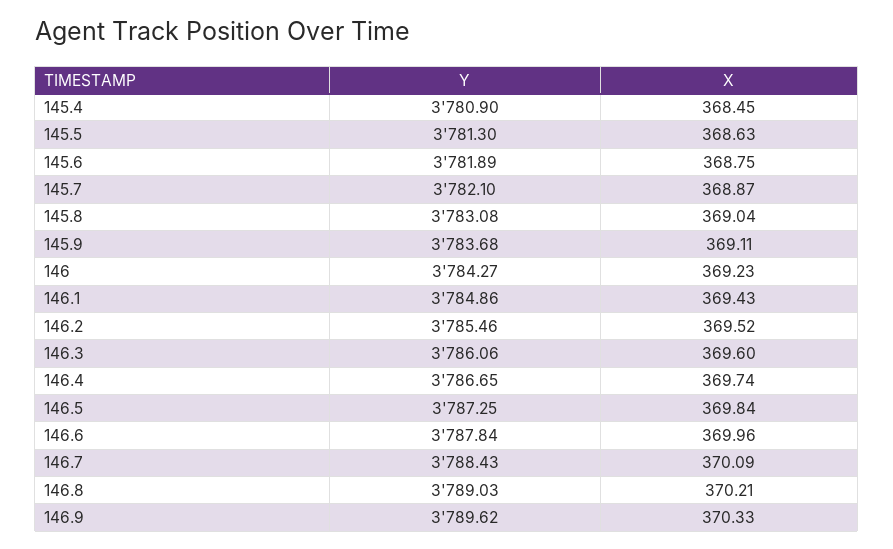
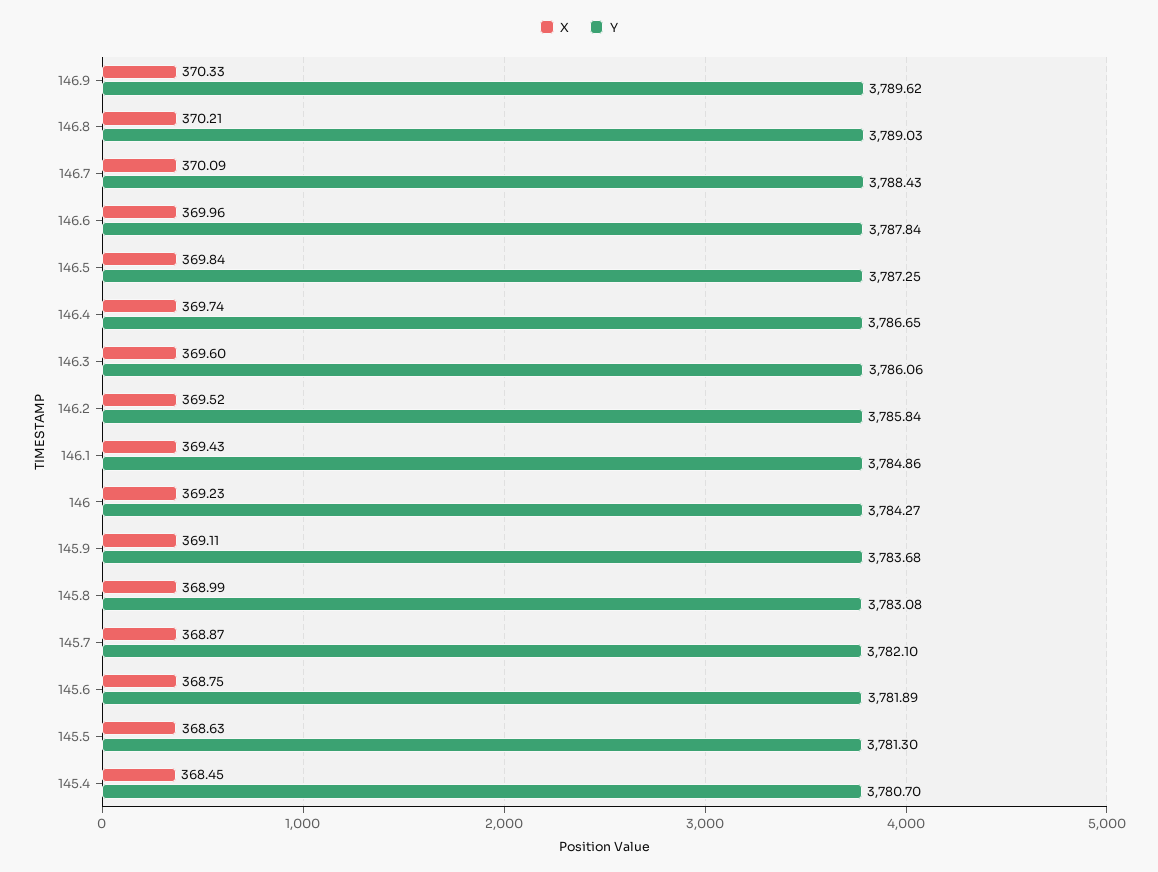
  {
    "Y": {
-     "145.4": 3780.9,
+     "145.4": 3780.7,
      "145.5": 3781.3,
      "145.6": 3781.89,
      "145.7": 3782.1,
      "145.8": 3783.08,
      "145.9": 3783.68,
      "146": 3784.27,
      "146.1": 3784.86,
-     "146.2": 3785.46,
+     "146.2": 3785.84,
      "146.3": 3786.06,
      "146.4": 3786.65,
      "146.5": 3787.25,
      "146.6": 3787.84,
      "146.7": 3788.43,
      "146.8": 3789.03,
      "146.9": 3789.62
    },
    "X": {
      "145.4": 368.45,
      "145.5": 368.63,
      "145.6": 368.75,
      "145.7": 368.87,
-     "145.8": 369.04,
+     "145.8": 368.99,
      "145.9": 369.11,
      "146": 369.23,
      "146.1": 369.43,
      "146.2": 369.52,
      "146.3": 369.6,
      "146.4": 369.74,
      "146.5": 369.84,
      "146.6": 369.96,
      "146.7": 370.09,
      "146.8": 370.21,
      "146.9": 370.33
    }
  }

